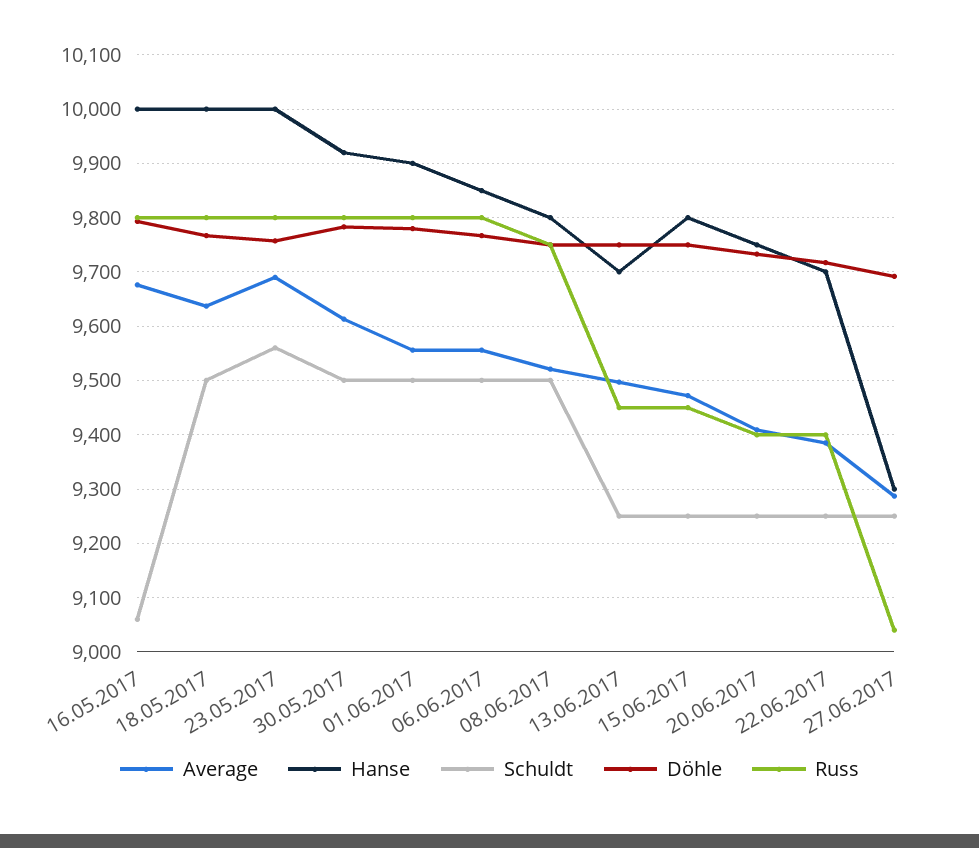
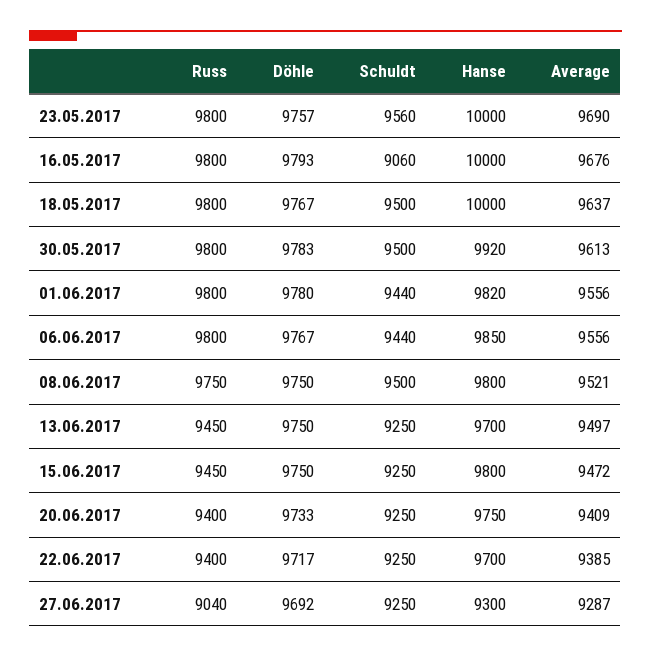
  {
    "Average": {
      "16.05.2017": 9676,
      "18.05.2017": 9637,
      "23.05.2017": 9690,
      "30.05.2017": 9613,
      "01.06.2017": 9556,
      "06.06.2017": 9556,
      "08.06.2017": 9521,
      "13.06.2017": 9497,
      "15.06.2017": 9472,
      "20.06.2017": 9409,
      "22.06.2017": 9385,
      "27.06.2017": 9287
    },
    "Hanse": {
      "16.05.2017": 10000,
      "18.05.2017": 10000,
      "23.05.2017": 10000,
      "30.05.2017": 9920,
-     "01.06.2017": 9900,
+     "01.06.2017": 9820,
      "06.06.2017": 9850,
      "08.06.2017": 9800,
      "13.06.2017": 9700,
      "15.06.2017": 9800,
      "20.06.2017": 9750,
      "22.06.2017": 9700,
      "27.06.2017": 9300
    },
    "Schuldt": {
      "16.05.2017": 9060,
      "18.05.2017": 9500,
      "23.05.2017": 9560,
      "30.05.2017": 9500,
-     "01.06.2017": 9500,
+     "01.06.2017": 9440,
-     "06.06.2017": 9500,
+     "06.06.2017": 9440,
      "08.06.2017": 9500,
      "13.06.2017": 9250,
      "15.06.2017": 9250,
      "20.06.2017": 9250,
      "22.06.2017": 9250,
      "27.06.2017": 9250
    },
    "Döhle": {
      "16.05.2017": 9793,
      "18.05.2017": 9767,
      "23.05.2017": 9757,
      "30.05.2017": 9783,
      "01.06.2017": 9780,
      "06.06.2017": 9767,
      "08.06.2017": 9750,
      "13.06.2017": 9750,
      "15.06.2017": 9750,
      "20.06.2017": 9733,
      "22.06.2017": 9717,
      "27.06.2017": 9692
    },
    "Russ": {
      "16.05.2017": 9800,
      "18.05.2017": 9800,
      "23.05.2017": 9800,
      "30.05.2017": 9800,
      "01.06.2017": 9800,
      "06.06.2017": 9800,
      "08.06.2017": 9750,
      "13.06.2017": 9450,
      "15.06.2017": 9450,
      "20.06.2017": 9400,
      "22.06.2017": 9400,
      "27.06.2017": 9040
    }
  }

